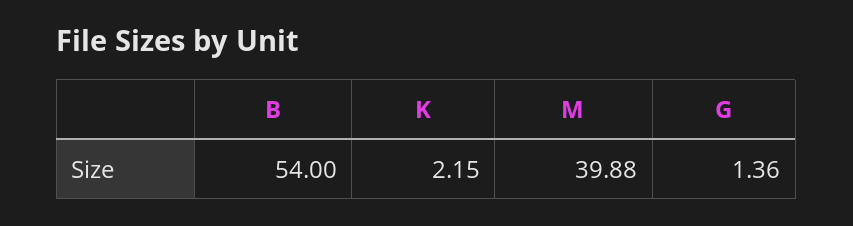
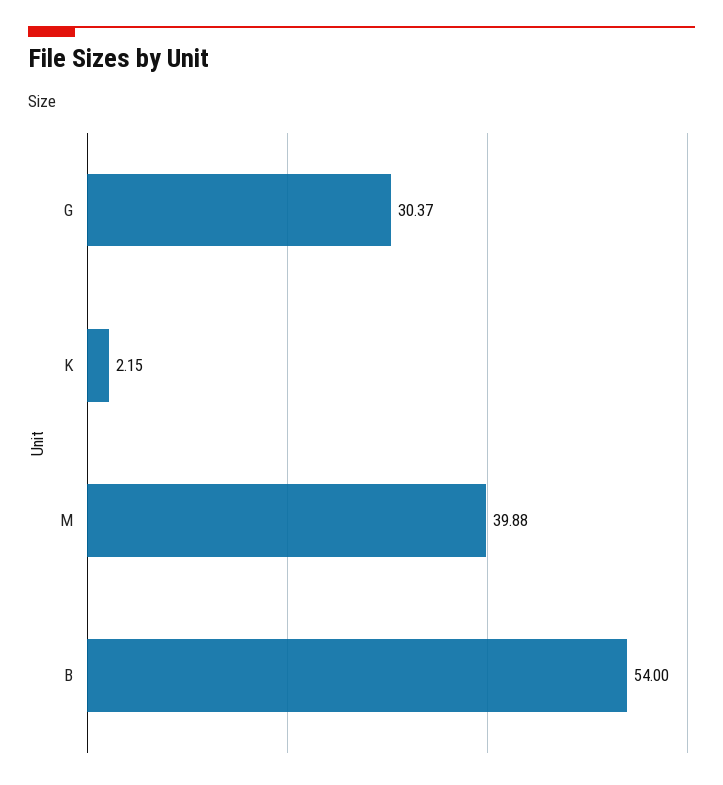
  {
    "B": 54,
    "K": 2.15,
    "M": 39.88,
-   "G": 1.36
+   "G": 30.37
  }

